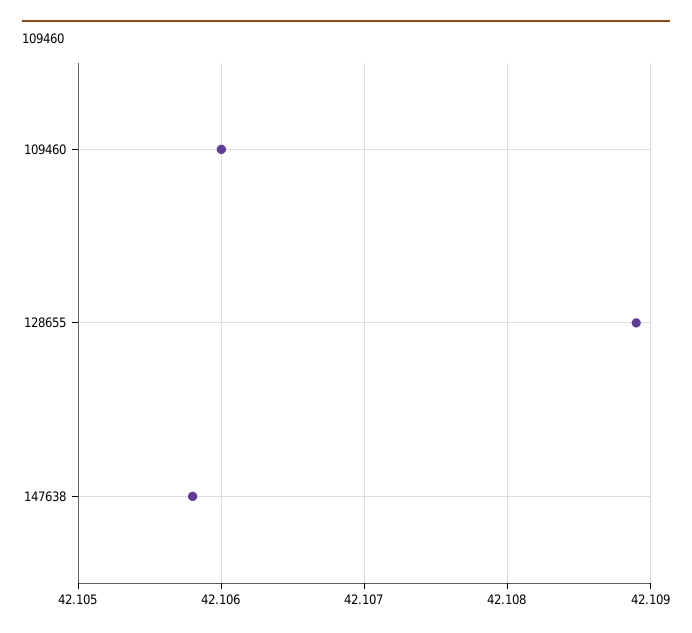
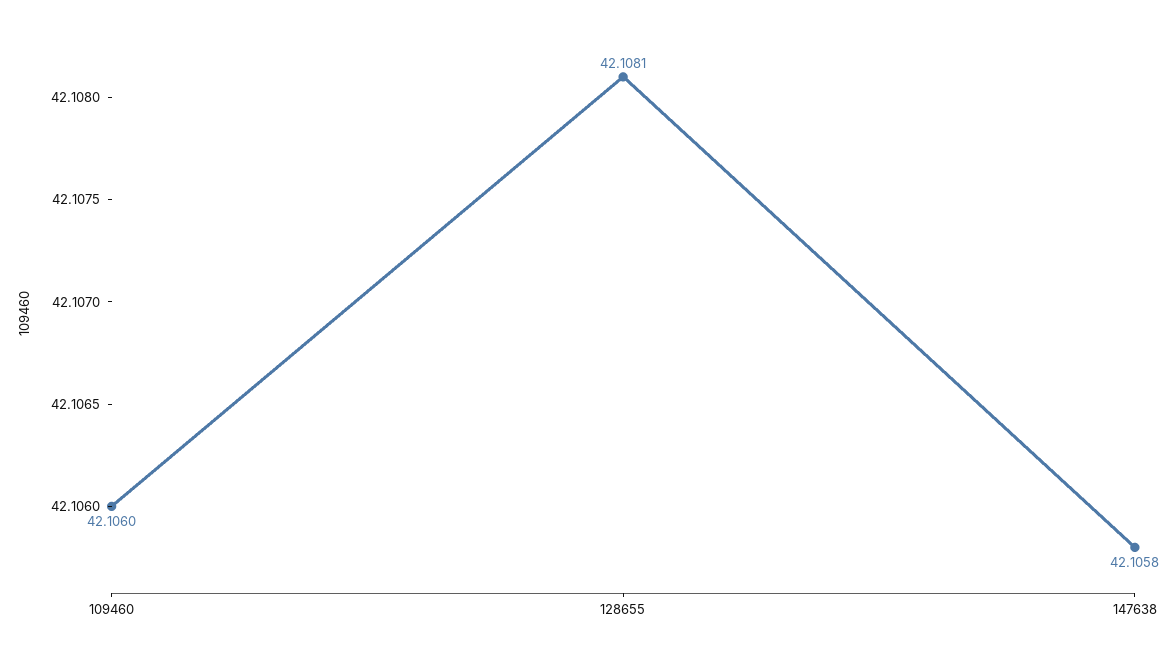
  {
    "109460": 42.106,
-   "128655": 42.1089,
+   "128655": 42.1081,
    "147638": 42.1058
  }

